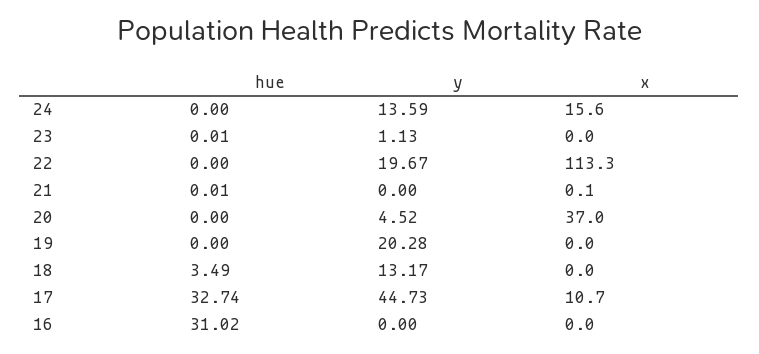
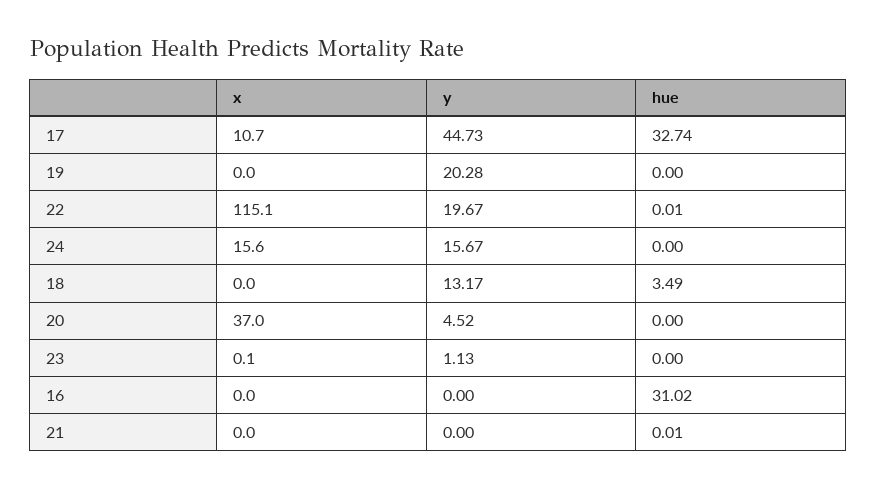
  {
    "hue": {
      "24": 0,
-     "23": 0.01,
+     "23": 0,
-     "22": 0,
+     "22": 0.01,
      "21": 0.01,
      "20": 0,
      "19": 0,
      "18": 3.49,
      "17": 32.74,
      "16": 31.02
    },
    "y": {
-     "24": 13.59,
+     "24": 15.67,
      "23": 1.13,
      "22": 19.67,
      "21": 0,
      "20": 4.52,
      "19": 20.28,
      "18": 13.17,
      "17": 44.73,
      "16": 0
    },
    "x": {
      "24": 15.6,
-     "23": 0,
+     "23": 0.1,
-     "22": 113.3,
+     "22": 115.1,
-     "21": 0.1,
+     "21": 0,
      "20": 37,
      "19": 0,
      "18": 0,
      "17": 10.7,
      "16": 0
    }
  }

